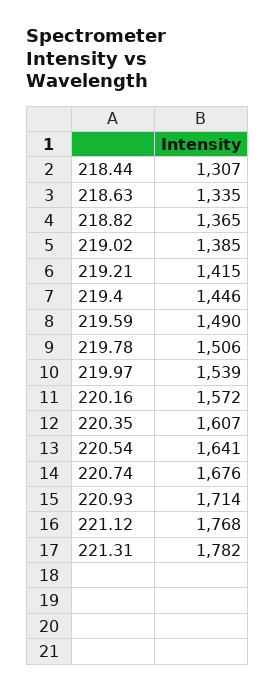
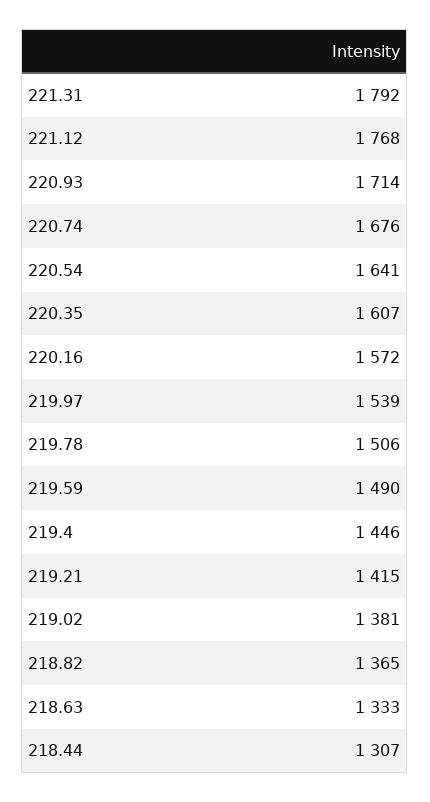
  {
    "218.44": 1307,
-   "218.63": 1335,
+   "218.63": 1333,
    "218.82": 1365,
-   "219.02": 1385,
+   "219.02": 1381,
    "219.21": 1415,
    "219.4": 1446,
    "219.59": 1490,
    "219.78": 1506,
    "219.97": 1539,
    "220.16": 1572,
    "220.35": 1607,
    "220.54": 1641,
    "220.74": 1676,
    "220.93": 1714,
    "221.12": 1768,
-   "221.31": 1782
+   "221.31": 1792
  }

